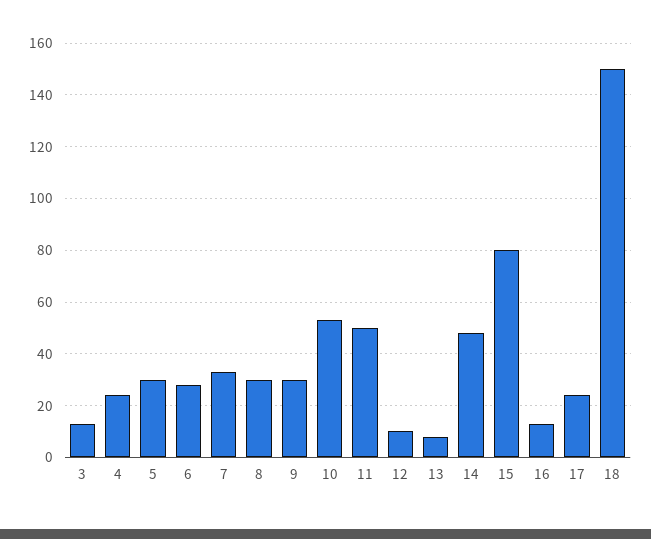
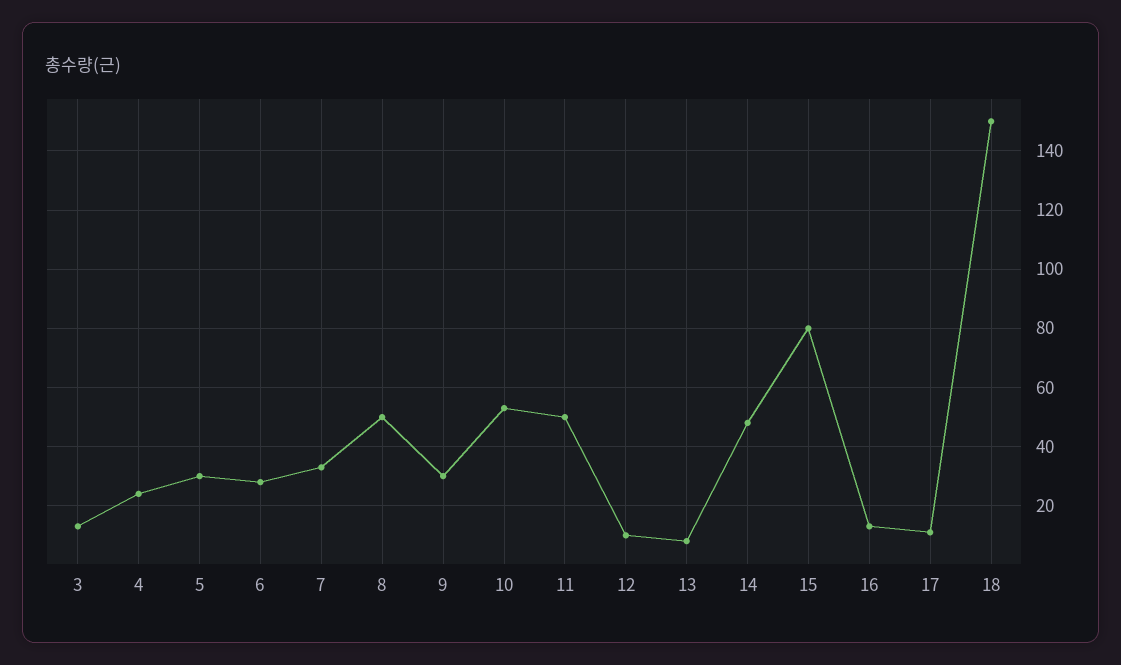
  {
    "3": 15,
    "4": 25,
    "5": 30,
    "6": 30,
    "7": 35,
-   "8": 30,
+   "8": 50,
    "9": 30,
    "10": 55,
    "11": 50,
    "12": 10,
    "13": 10,
    "14": 50,
    "15": 80,
    "16": 15,
-   "17": 25,
+   "17": 10,
    "18": 150
  }

